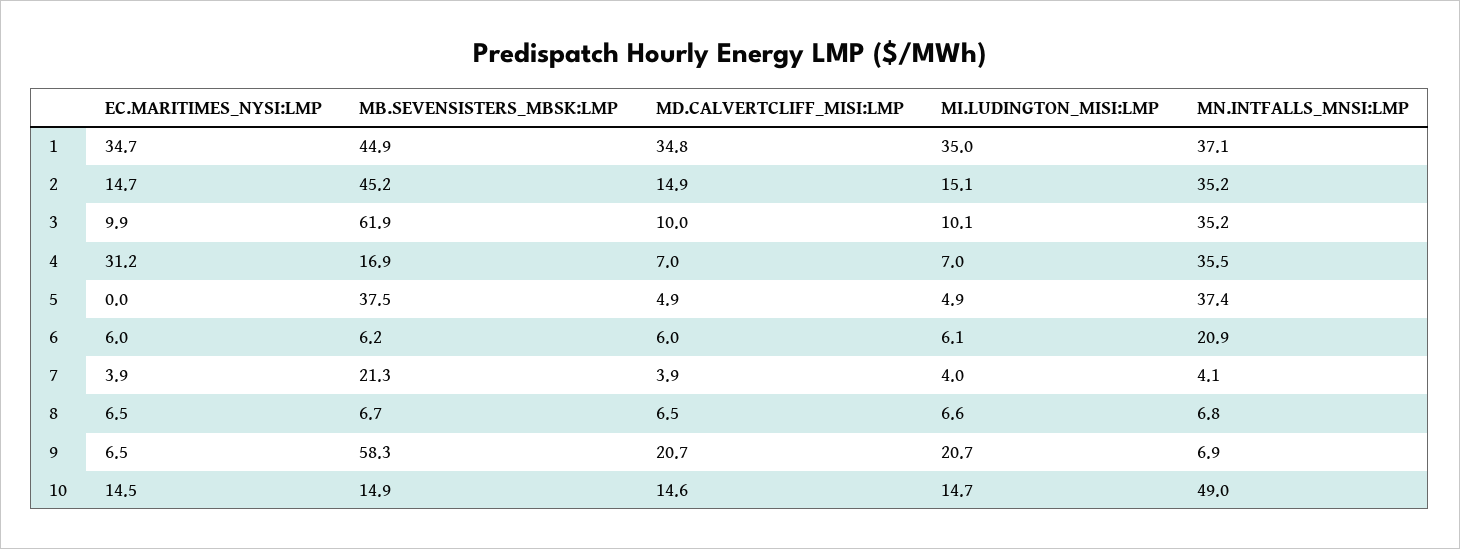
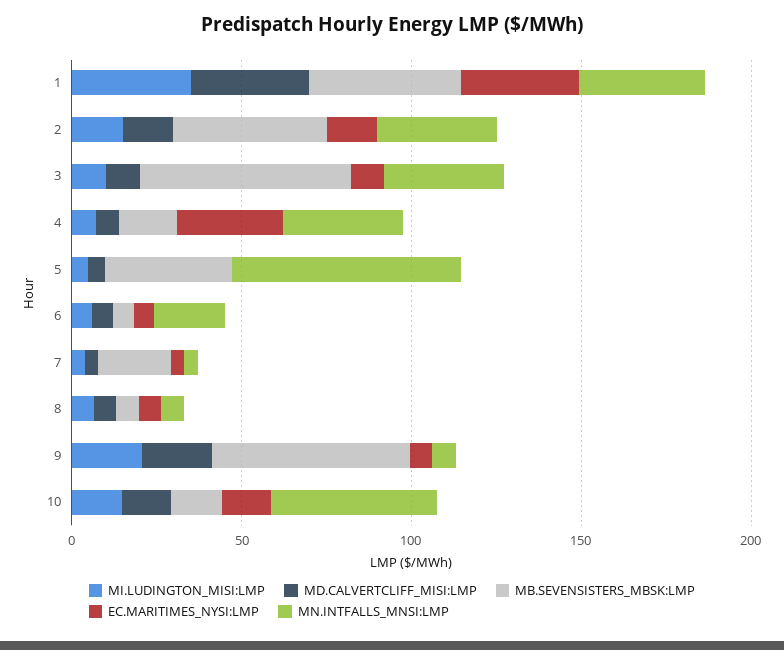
  {
    "EC.MARITIMES_NYSI:LMP": {
      "1": 34.7,
      "2": 14.7,
      "3": 9.9,
      "4": 31.2,
      "5": 0,
      "6": 6,
      "7": 3.9,
      "8": 6.5,
      "9": 6.5,
      "10": 14.5
    },
    "MB.SEVENSISTERS_MBSK:LMP": {
      "1": 44.9,
      "2": 45.2,
      "3": 61.9,
      "4": 16.9,
      "5": 37.5,
      "6": 6.2,
      "7": 21.3,
      "8": 6.7,
      "9": 58.3,
      "10": 14.9
    },
    "MD.CALVERTCLIFF_MISI:LMP": {
      "1": 34.8,
      "2": 14.9,
      "3": 10,
      "4": 7,
      "5": 4.9,
      "6": 6,
      "7": 3.9,
      "8": 6.5,
      "9": 20.7,
      "10": 14.6
    },
    "MI.LUDINGTON_MISI:LMP": {
      "1": 35,
      "2": 15.1,
      "3": 10.1,
      "4": 7,
      "5": 4.9,
      "6": 6.1,
      "7": 4,
      "8": 6.6,
      "9": 20.7,
      "10": 14.7
    },
    "MN.INTFALLS_MNSI:LMP": {
      "1": 37.1,
      "2": 35.2,
      "3": 35.2,
      "4": 35.5,
-     "5": 37.4,
+     "5": 70,
      "6": 20.9,
      "7": 4.1,
      "8": 6.8,
      "9": 6.9,
      "10": 49
    }
  }

